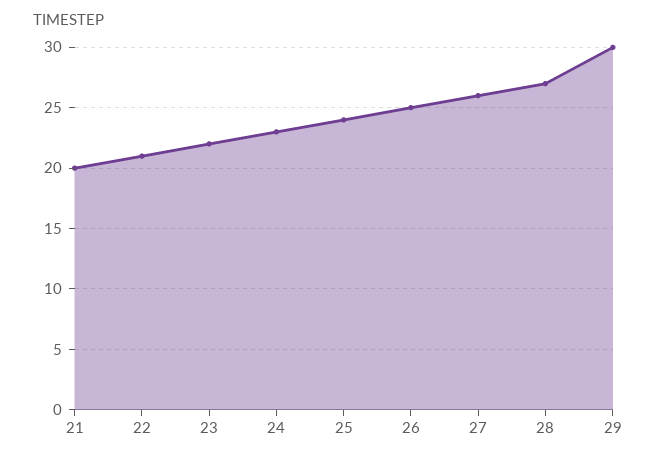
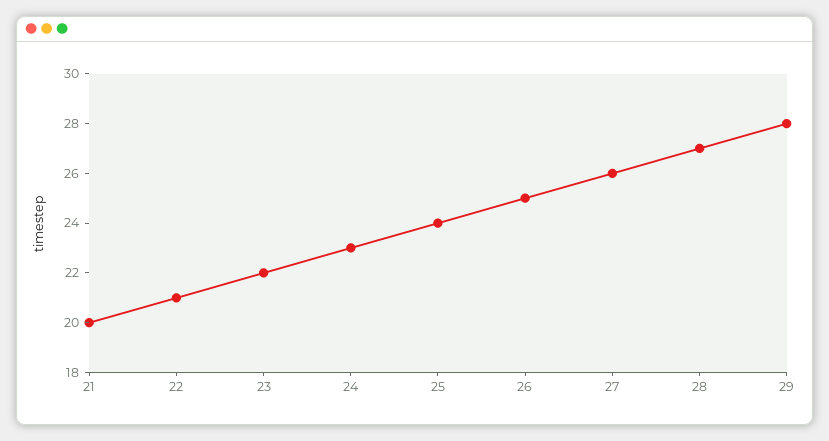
  {
    "21": 20,
    "22": 21,
    "23": 22,
    "24": 23,
    "25": 24,
    "26": 25,
    "27": 26,
    "28": 27,
-   "29": 30
+   "29": 28
  }

